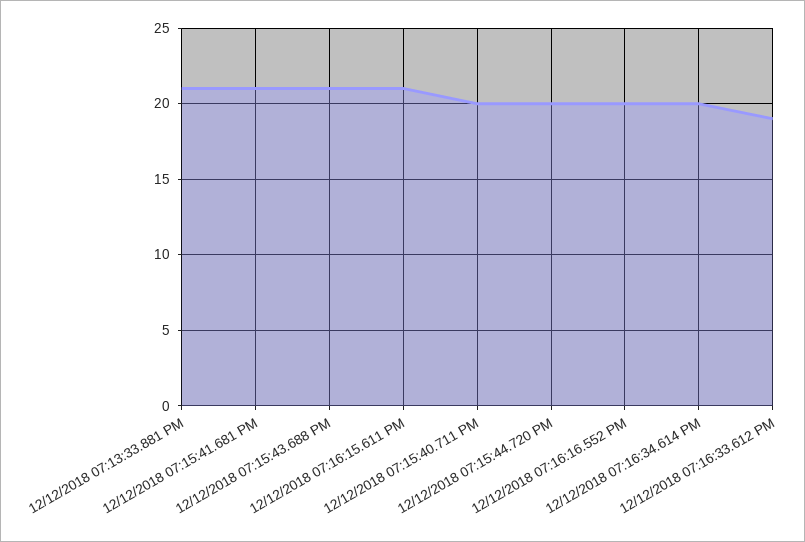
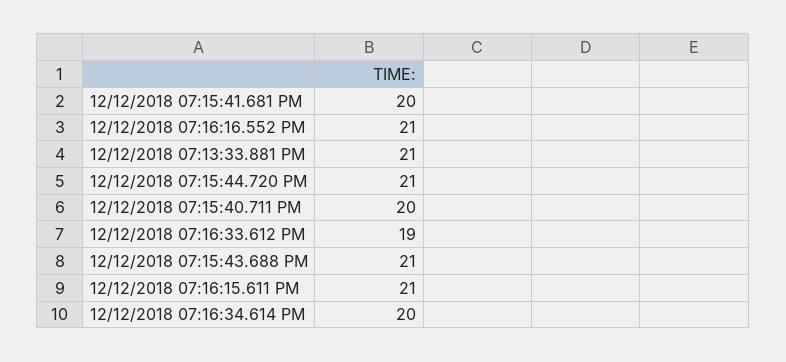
  {
    "12/12/2018 07:13:33.881 PM": 21,
-   "12/12/2018 07:15:41.681 PM": 21,
+   "12/12/2018 07:15:41.681 PM": 20,
    "12/12/2018 07:15:43.688 PM": 21,
    "12/12/2018 07:16:15.611 PM": 21,
    "12/12/2018 07:15:40.711 PM": 20,
-   "12/12/2018 07:15:44.720 PM": 20,
+   "12/12/2018 07:15:44.720 PM": 21,
-   "12/12/2018 07:16:16.552 PM": 20,
+   "12/12/2018 07:16:16.552 PM": 21,
    "12/12/2018 07:16:34.614 PM": 20,
    "12/12/2018 07:16:33.612 PM": 19
  }

